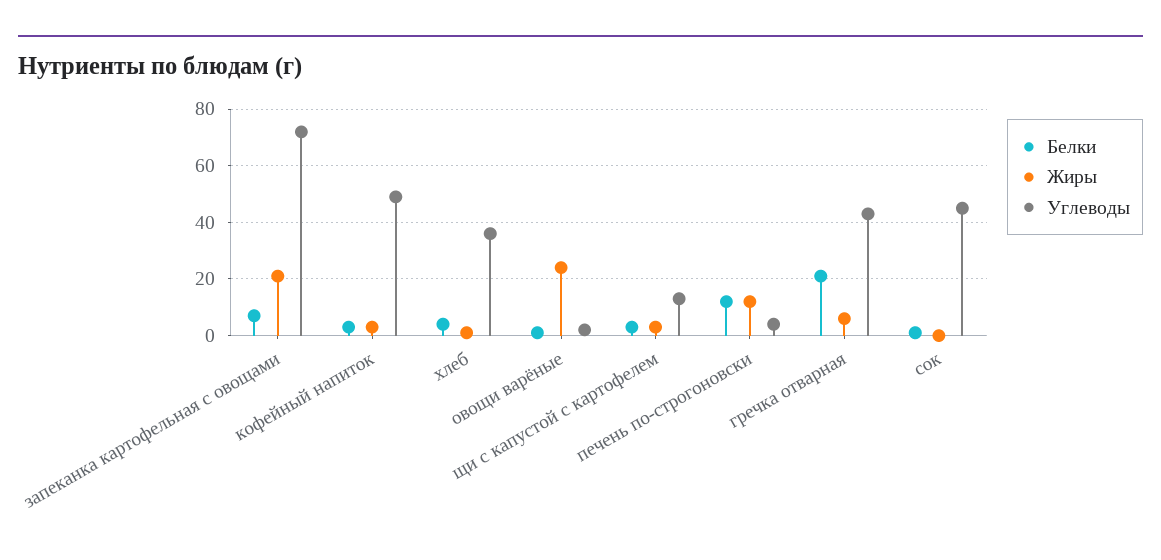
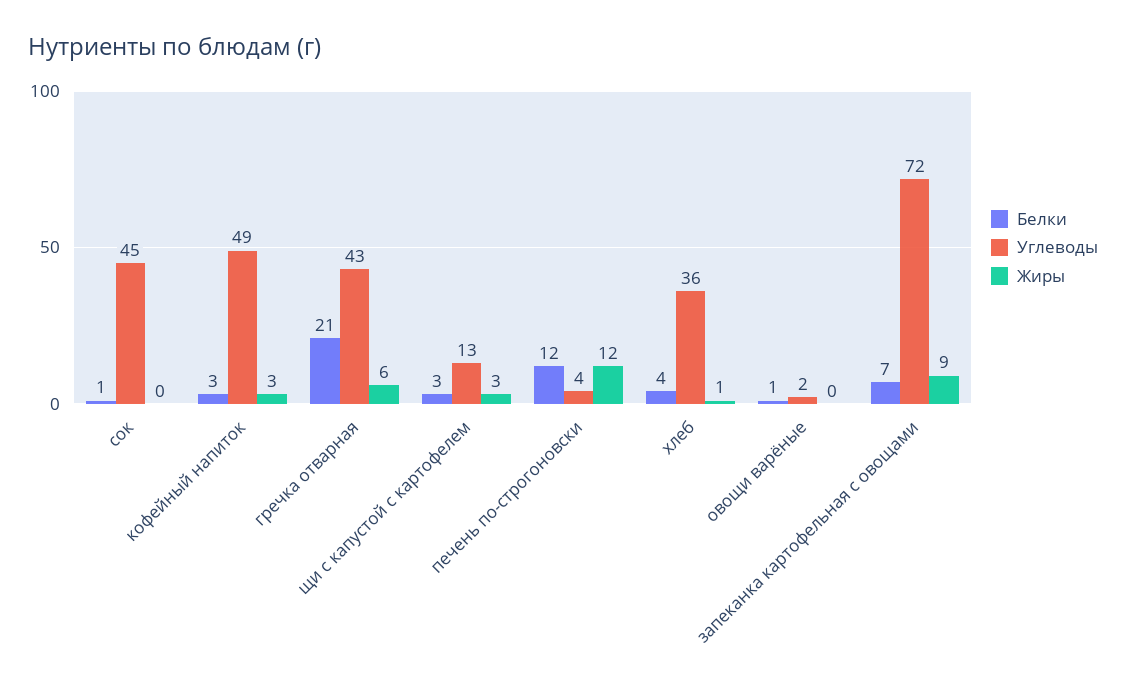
  {
    "Белки": {
      "запеканка картофельная с овощами": 7,
      "кофейный напиток": 3,
      "хлеб": 4,
      "овощи варёные": 1,
      "щи с капустой с картофелем": 3,
      "печень по-строгоновски": 12,
      "гречка отварная": 21,
      "сок": 1
    },
    "Жиры": {
-     "запеканка картофельная с овощами": 20,
+     "запеканка картофельная с овощами": 9,
      "кофейный напиток": 3,
      "хлеб": 1,
-     "овощи варёные": 25,
+     "овощи варёные": 0,
      "щи с капустой с картофелем": 3,
      "печень по-строгоновски": 12,
      "гречка отварная": 6,
      "сок": 0
    },
    "Углеводы": {
      "запеканка картофельная с овощами": 72,
      "кофейный напиток": 49,
      "хлеб": 36,
      "овощи варёные": 2,
      "щи с капустой с картофелем": 13,
      "печень по-строгоновски": 4,
      "гречка отварная": 43,
      "сок": 45
    }
  }

